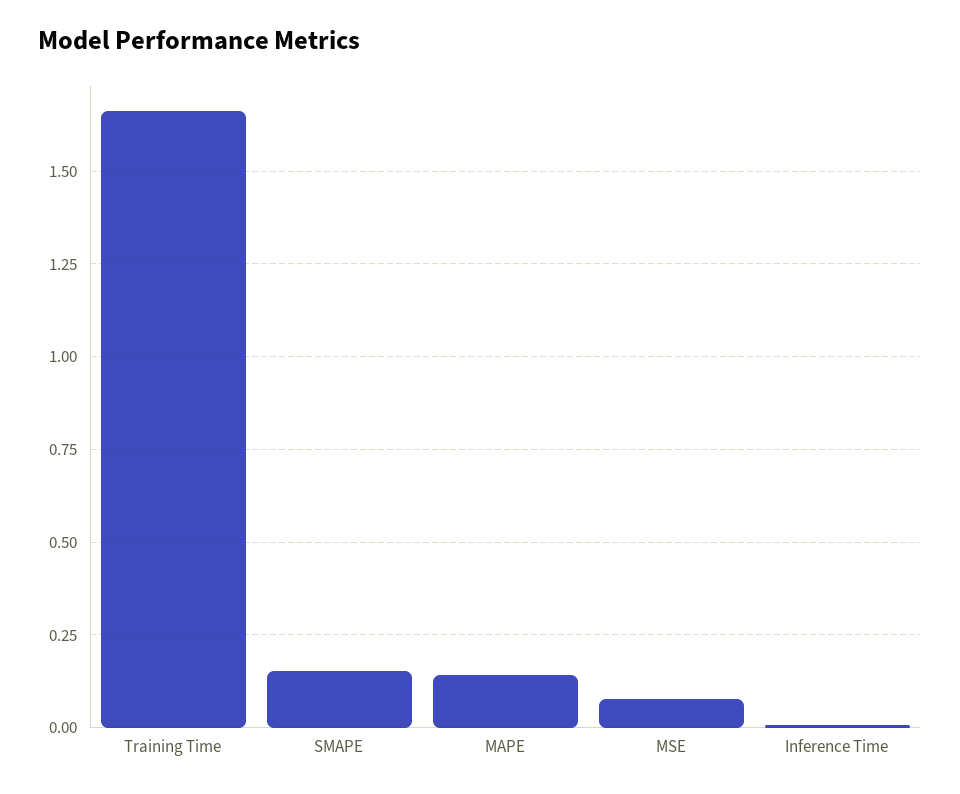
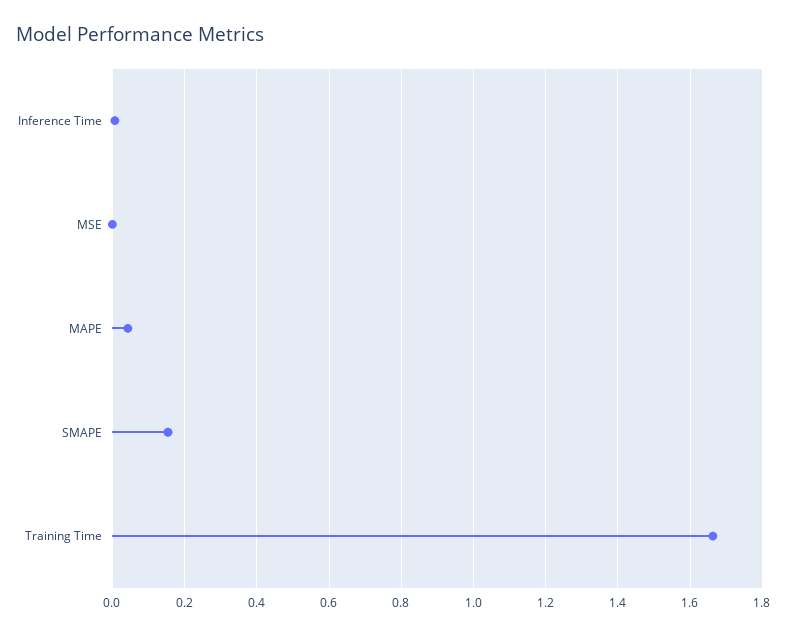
  {
    "Training Time": 1.66,
    "SMAPE": 0.16,
-   "MAPE": 0.15,
+   "MAPE": 0.04,
-   "MSE": 0.075,
+   "MSE": 0,
    "Inference Time": 0
  }

